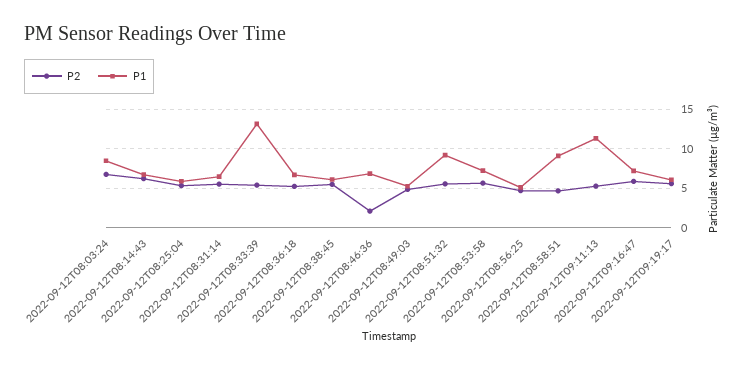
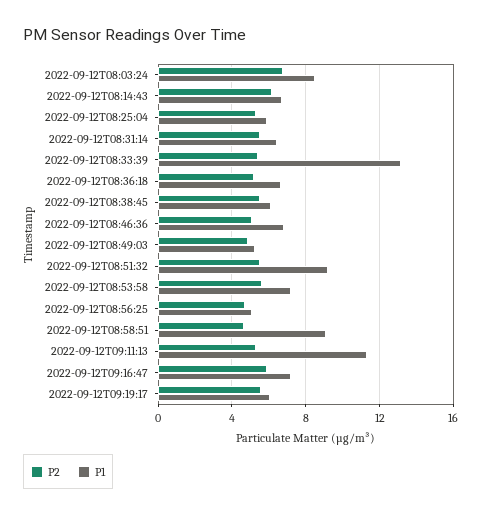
  {
    "P2": {
      "2022-09-12T08:03:24": 7,
      "2022-09-12T08:14:43": 6,
      "2022-09-12T08:25:04": 5.5,
      "2022-09-12T08:31:14": 5.5,
      "2022-09-12T08:33:39": 5.5,
      "2022-09-12T08:36:18": 5,
      "2022-09-12T08:38:45": 5.5,
-     "2022-09-12T08:46:36": 2,
+     "2022-09-12T08:46:36": 5,
      "2022-09-12T08:49:03": 5,
      "2022-09-12T08:51:32": 5.5,
      "2022-09-12T08:53:58": 5.5,
      "2022-09-12T08:56:25": 4.5,
      "2022-09-12T08:58:51": 4.5,
      "2022-09-12T09:11:13": 5.5,
      "2022-09-12T09:16:47": 6,
      "2022-09-12T09:19:17": 5.5
    },
    "P1": {
      "2022-09-12T08:03:24": 8.5,
      "2022-09-12T08:14:43": 6.5,
      "2022-09-12T08:25:04": 6,
      "2022-09-12T08:31:14": 6.5,
      "2022-09-12T08:33:39": 13,
      "2022-09-12T08:36:18": 6.5,
      "2022-09-12T08:38:45": 6,
      "2022-09-12T08:46:36": 7,
      "2022-09-12T08:49:03": 5.5,
      "2022-09-12T08:51:32": 9,
      "2022-09-12T08:53:58": 7,
      "2022-09-12T08:56:25": 5,
      "2022-09-12T08:58:51": 9,
      "2022-09-12T09:11:13": 11.5,
      "2022-09-12T09:16:47": 7,
      "2022-09-12T09:19:17": 6
    }
  }

